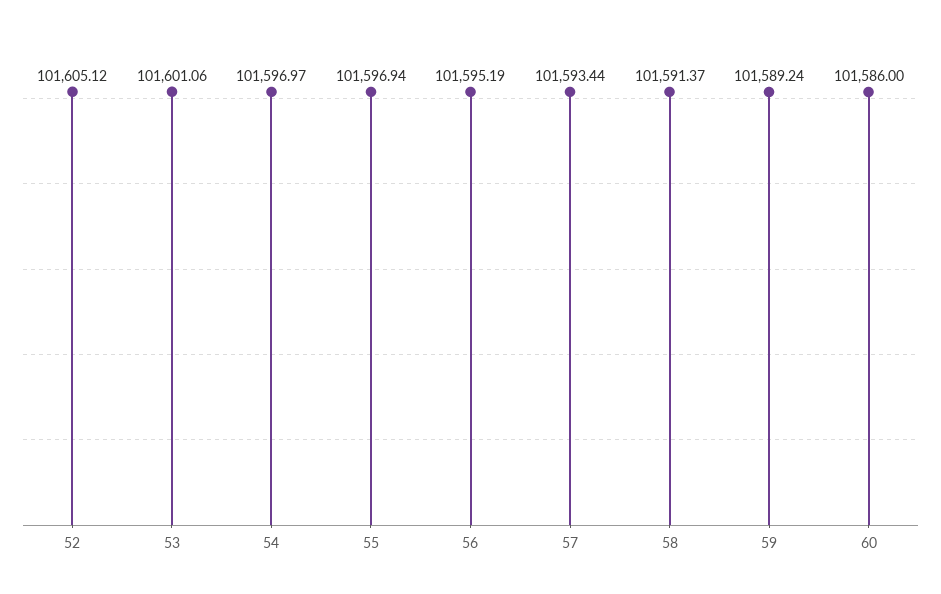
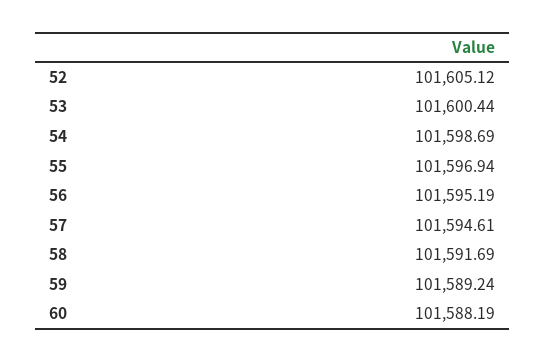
  {
    "52": 101605.12,
-   "53": 101601.06,
+   "53": 101600.44,
-   "54": 101596.97,
+   "54": 101598.69,
    "55": 101596.94,
    "56": 101595.19,
-   "57": 101593.44,
+   "57": 101594.61,
-   "58": 101591.37,
+   "58": 101591.69,
    "59": 101589.24,
-   "60": 101586
+   "60": 101588.19
  }

